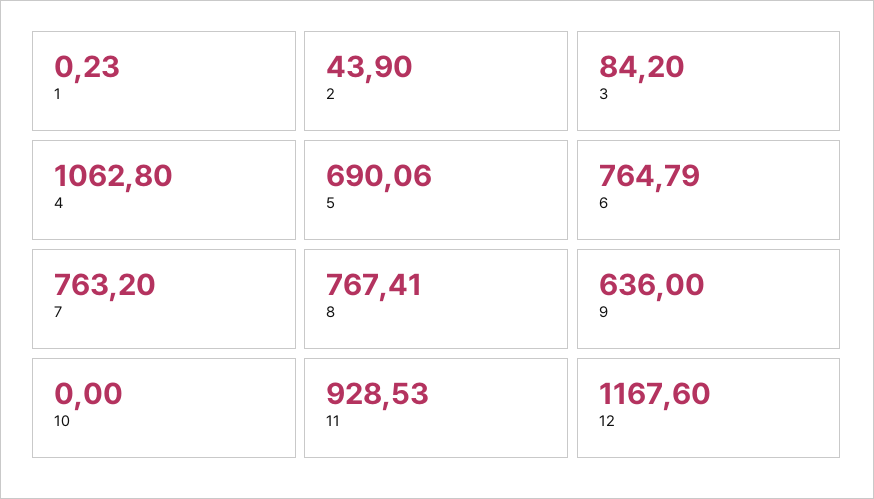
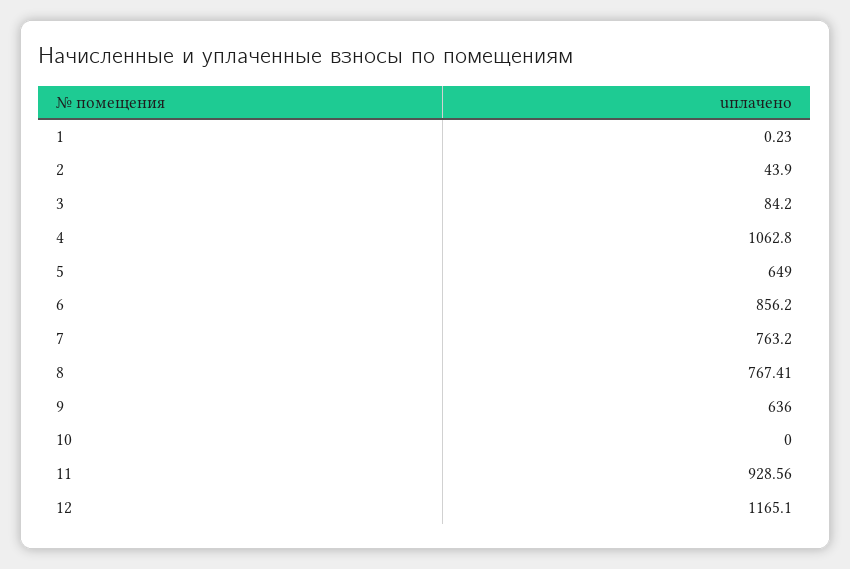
  {
    "1": 0.23,
    "2": 43.9,
    "3": 84.2,
    "4": 1062.8,
-   "5": 690.06,
+   "5": 649,
-   "6": 764.79,
+   "6": 856.2,
    "7": 763.2,
    "8": 767.41,
    "9": 636,
    "10": 0,
-   "11": 928.53,
+   "11": 928.56,
-   "12": 1167.6
+   "12": 1165.1
  }

